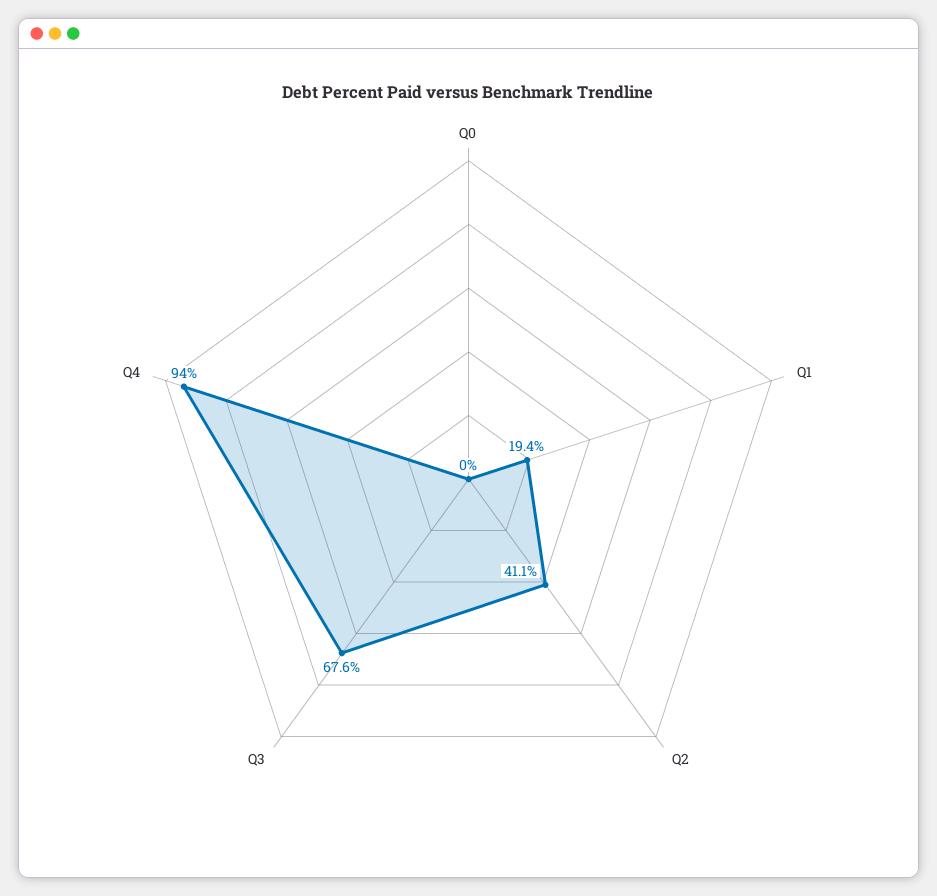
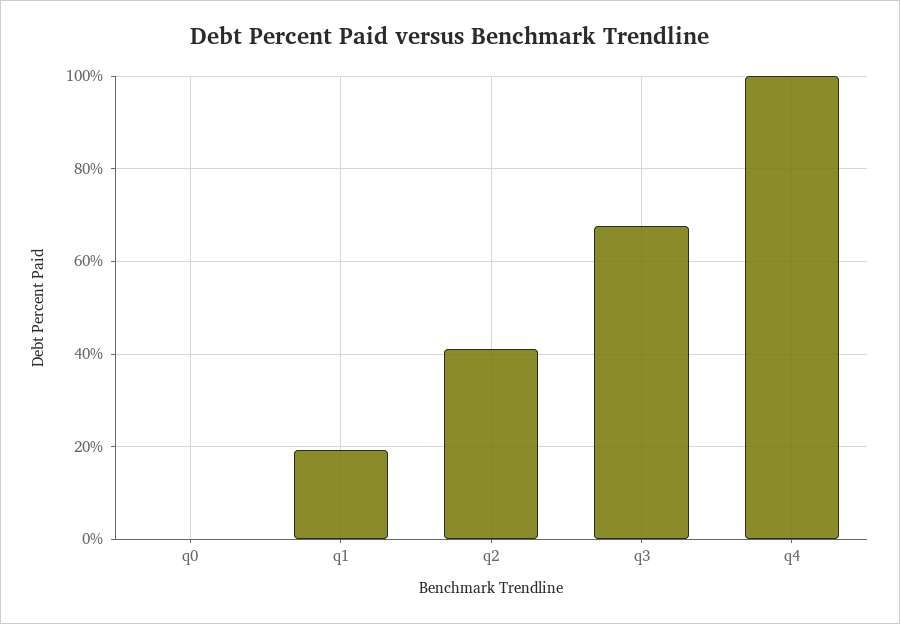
  {
    "Q0": 0,
    "Q1": 19.4,
    "Q2": 41.1,
    "Q3": 67.6,
-   "Q4": 94
+   "Q4": 100
  }

